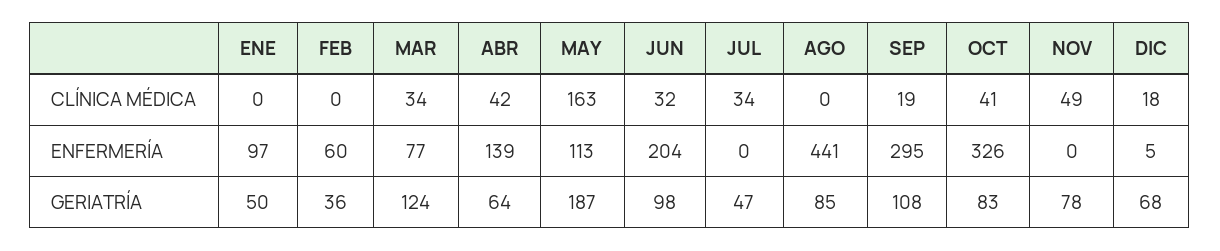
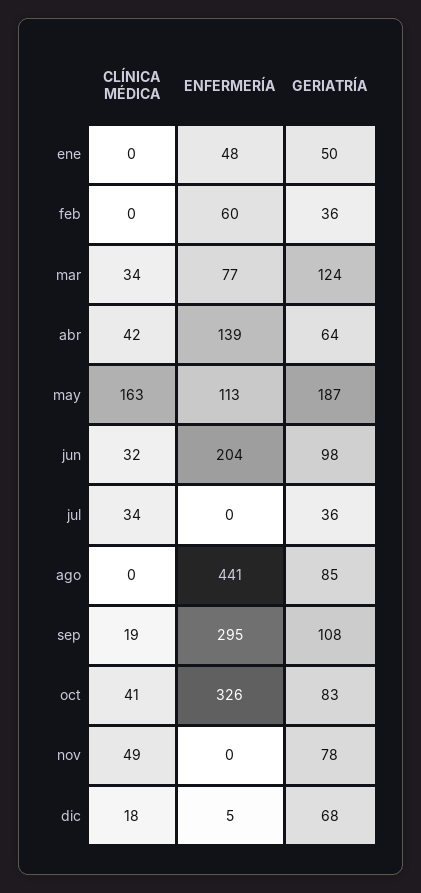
  {
    "ENE": {
      "CLÍNICA MÉDICA": 0,
-     "ENFERMERÍA": 97,
+     "ENFERMERÍA": 48,
      "GERIATRÍA": 50
    },
    "FEB": {
      "CLÍNICA MÉDICA": 0,
      "ENFERMERÍA": 60,
      "GERIATRÍA": 36
    },
    "MAR": {
      "CLÍNICA MÉDICA": 34,
      "ENFERMERÍA": 77,
      "GERIATRÍA": 124
    },
    "ABR": {
      "CLÍNICA MÉDICA": 42,
      "ENFERMERÍA": 139,
      "GERIATRÍA": 64
    },
    "MAY": {
      "CLÍNICA MÉDICA": 163,
      "ENFERMERÍA": 113,
      "GERIATRÍA": 187
    },
    "JUN": {
      "CLÍNICA MÉDICA": 32,
      "ENFERMERÍA": 204,
      "GERIATRÍA": 98
    },
    "JUL": {
      "CLÍNICA MÉDICA": 34,
      "ENFERMERÍA": 0,
-     "GERIATRÍA": 47
+     "GERIATRÍA": 36
    },
    "AGO": {
      "CLÍNICA MÉDICA": 0,
      "ENFERMERÍA": 441,
      "GERIATRÍA": 85
    },
    "SEP": {
      "CLÍNICA MÉDICA": 19,
      "ENFERMERÍA": 295,
      "GERIATRÍA": 108
    },
    "OCT": {
      "CLÍNICA MÉDICA": 41,
      "ENFERMERÍA": 326,
      "GERIATRÍA": 83
    },
    "NOV": {
      "CLÍNICA MÉDICA": 49,
      "ENFERMERÍA": 0,
      "GERIATRÍA": 78
    },
    "DIC": {
      "CLÍNICA MÉDICA": 18,
      "ENFERMERÍA": 5,
      "GERIATRÍA": 68
    }
  }

